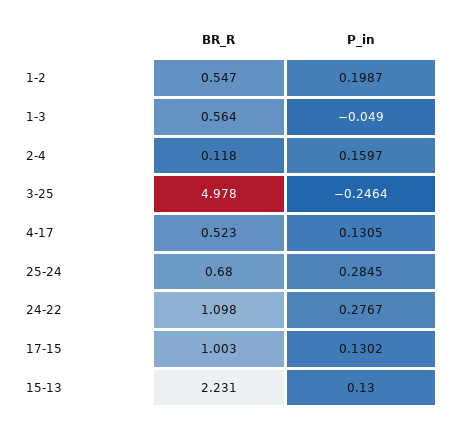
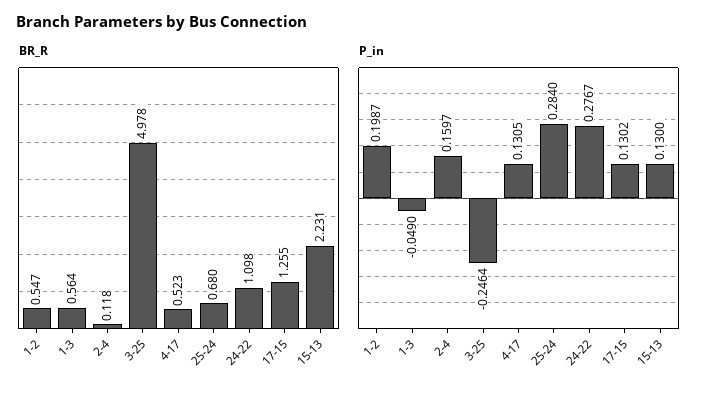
  {
    "BR_R": {
      "1-2": 0.547,
      "1-3": 0.564,
      "2-4": 0.118,
      "3-25": 4.978,
      "4-17": 0.523,
      "25-24": 0.68,
      "24-22": 1.098,
-     "17-15": 1.003,
+     "17-15": 1.255,
      "15-13": 2.231
    },
    "P_in": {
      "1-2": 0.1987,
      "1-3": -0.049,
      "2-4": 0.1597,
      "3-25": -0.2464,
      "4-17": 0.1305,
-     "25-24": 0.2845,
+     "25-24": 0.284,
      "24-22": 0.2767,
      "17-15": 0.1302,
      "15-13": 0.13
    }
  }

